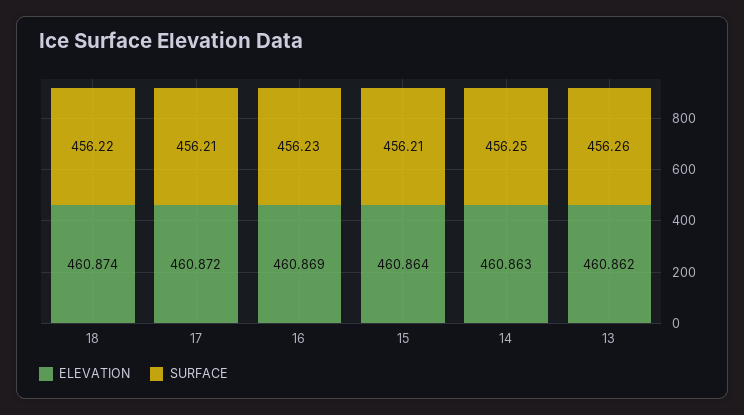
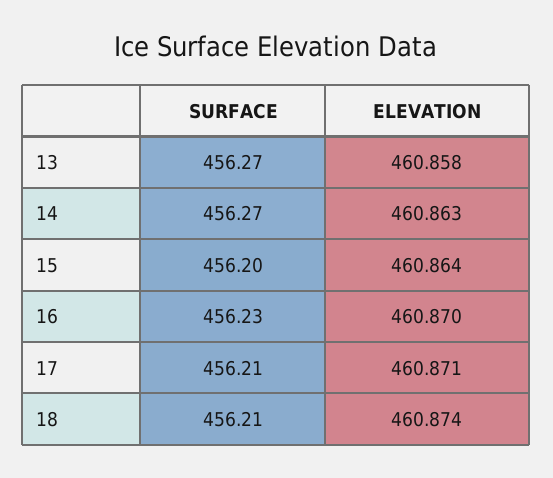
  {
    "ELEVATION": {
      "18": 460.874,
-     "17": 460.872,
+     "17": 460.871,
-     "16": 460.869,
+     "16": 460.87,
      "15": 460.864,
      "14": 460.863,
-     "13": 460.862
+     "13": 460.858
    },
    "SURFACE": {
-     "18": 456.22,
+     "18": 456.21,
      "17": 456.21,
      "16": 456.23,
-     "15": 456.21,
+     "15": 456.2,
-     "14": 456.25,
+     "14": 456.27,
-     "13": 456.26
+     "13": 456.27
    }
  }

